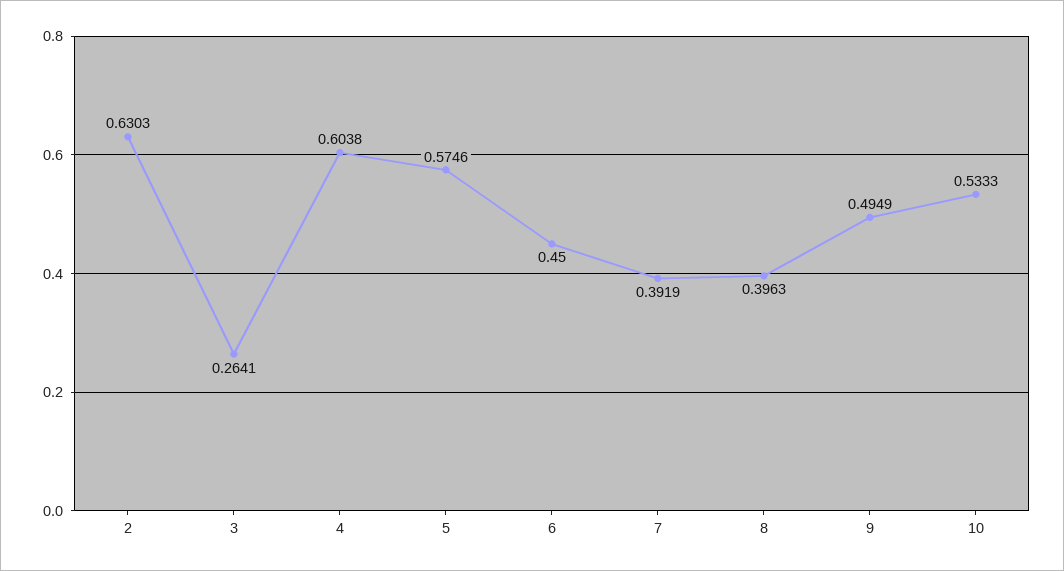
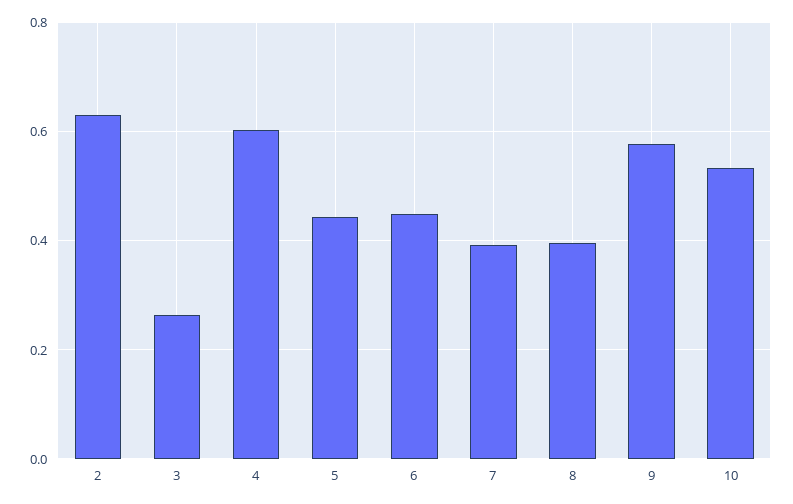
  {
    "2": 0.6303,
    "3": 0.2641,
    "4": 0.6038,
-   "5": 0.5746,
+   "5": 0.44,
    "6": 0.45,
    "7": 0.3919,
    "8": 0.3963,
-   "9": 0.4949,
+   "9": 0.58,
    "10": 0.5333
  }

